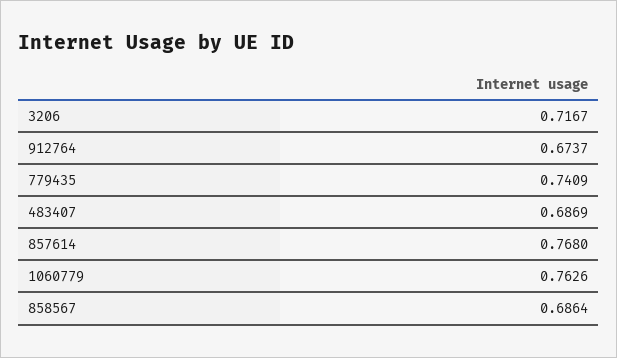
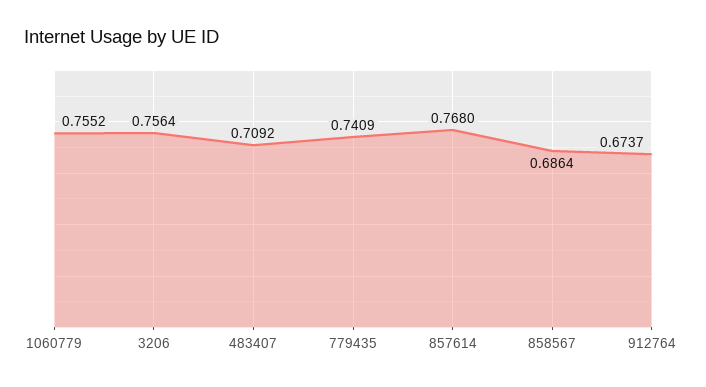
  {
-   "3206": 0.7167,
+   "3206": 0.7564,
    "912764": 0.6737,
    "779435": 0.7409,
-   "483407": 0.6869,
+   "483407": 0.7092,
    "857614": 0.768,
-   "1060779": 0.7626,
+   "1060779": 0.7552,
    "858567": 0.6864
  }

